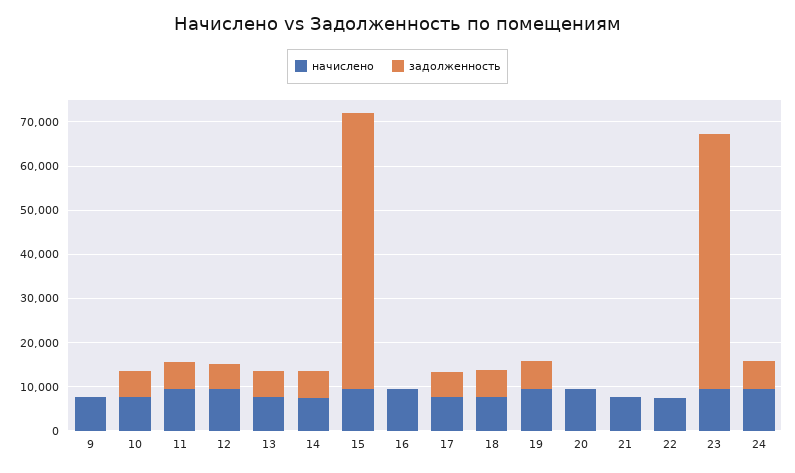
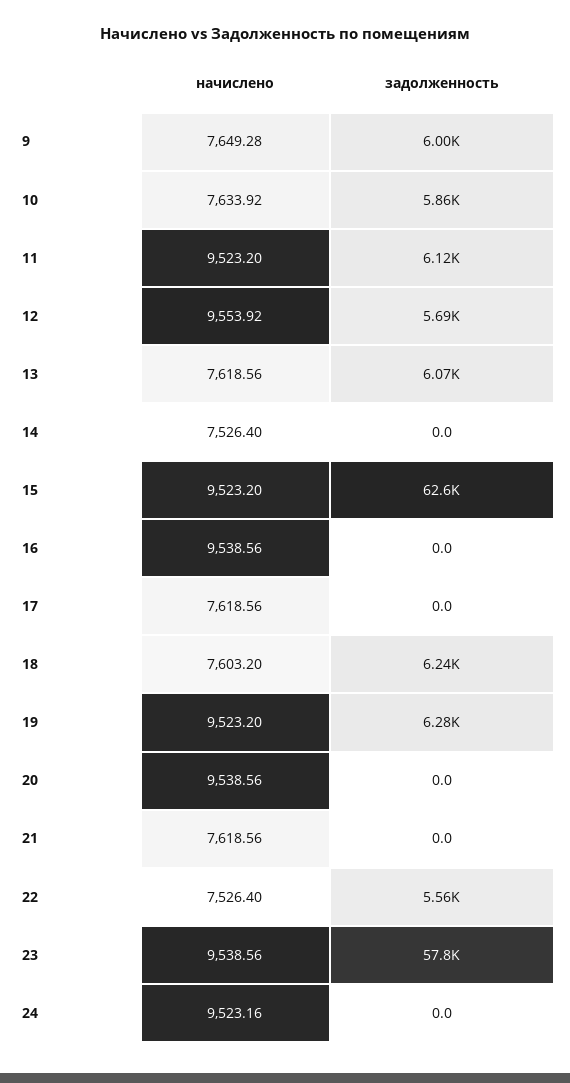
  {
    "начислено": {
      "9": 7649.28,
      "10": 7633.92,
      "11": 9523.2,
      "12": 9553.92,
      "13": 7618.56,
      "14": 7526.4,
      "15": 9523.2,
      "16": 9538.56,
      "17": 7618.56,
      "18": 7603.2,
      "19": 9523.2,
      "20": 9538.56,
      "21": 7618.56,
      "22": 7526.4,
      "23": 9538.56,
      "24": 9523.16
    },
    "задолженность": {
-     "9": 0,
+     "9": 6000,
      "10": 5860,
      "11": 6120,
      "12": 5690,
      "13": 6070,
-     "14": 6000,
+     "14": 0,
      "15": 62600,
      "16": 0,
-     "17": 6000,
+     "17": 0,
      "18": 6240,
      "19": 6280,
      "20": 0,
      "21": 0,
-     "22": 0,
+     "22": 5560,
      "23": 57800,
-     "24": 6000
+     "24": 0
    }
  }

